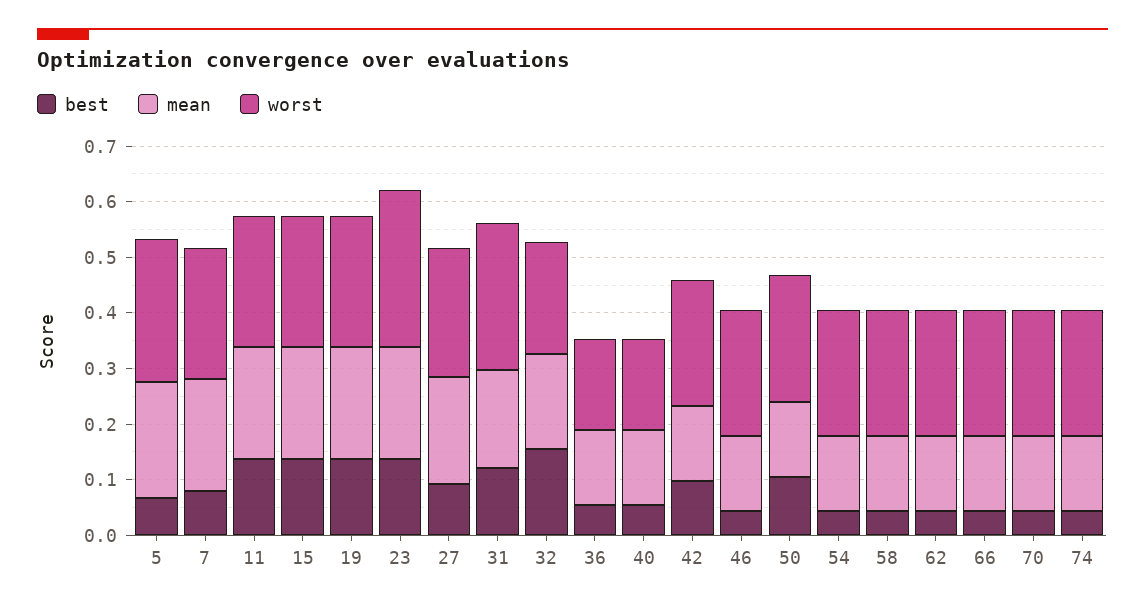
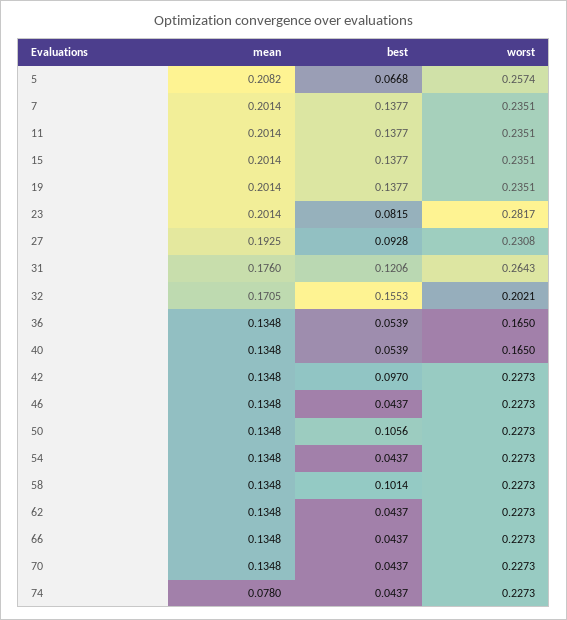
  {
    "best": {
      "5": 0.0668,
-     "7": 0.08,
+     "7": 0.1377,
      "11": 0.1377,
      "15": 0.1377,
      "19": 0.1377,
-     "23": 0.14,
+     "23": 0.0815,
      "27": 0.0928,
      "31": 0.1206,
      "32": 0.1553,
      "36": 0.0539,
      "40": 0.0539,
      "42": 0.097,
      "46": 0.0437,
      "50": 0.1056,
      "54": 0.0437,
-     "58": 0.04,
+     "58": 0.1014,
      "62": 0.0437,
      "66": 0.0437,
      "70": 0.0437,
      "74": 0.0437
    },
    "mean": {
      "5": 0.2082,
      "7": 0.2014,
      "11": 0.2014,
      "15": 0.2014,
      "19": 0.2014,
      "23": 0.2014,
      "27": 0.1925,
      "31": 0.176,
      "32": 0.1705,
      "36": 0.1348,
      "40": 0.1348,
      "42": 0.1348,
      "46": 0.1348,
      "50": 0.1348,
      "54": 0.1348,
      "58": 0.1348,
      "62": 0.1348,
      "66": 0.1348,
      "70": 0.1348,
-     "74": 0.14
+     "74": 0.078
    },
    "worst": {
      "5": 0.2574,
      "7": 0.2351,
      "11": 0.2351,
      "15": 0.2351,
      "19": 0.2351,
      "23": 0.2817,
      "27": 0.2308,
      "31": 0.2643,
      "32": 0.2021,
      "36": 0.165,
      "40": 0.165,
      "42": 0.2273,
      "46": 0.2273,
      "50": 0.2273,
      "54": 0.2273,
      "58": 0.2273,
      "62": 0.2273,
      "66": 0.2273,
      "70": 0.2273,
      "74": 0.2273
    }
  }

